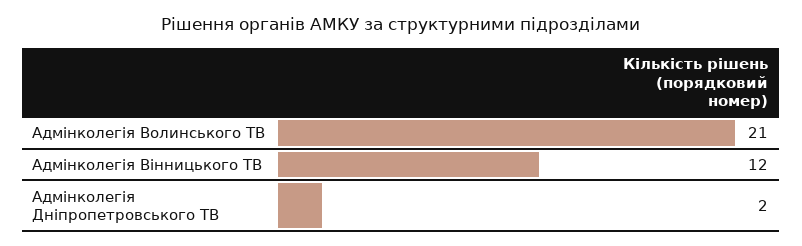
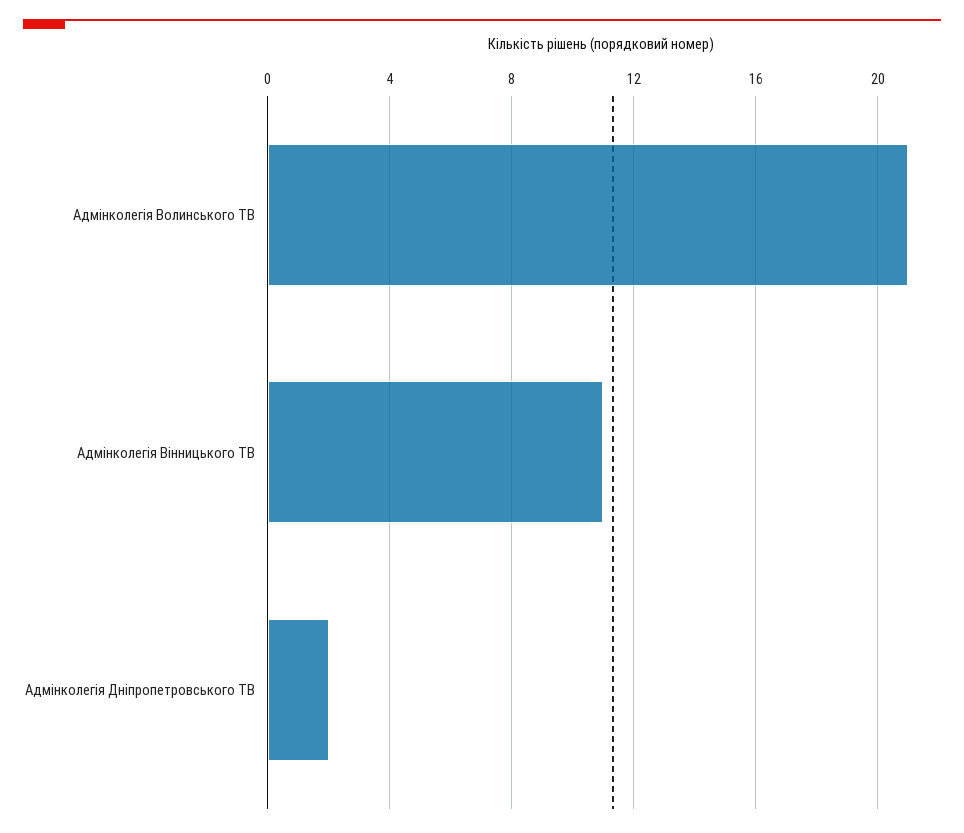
  {
    "Адмінколегія Волинського ТВ": 21,
-   "Адмінколегія Вінницького ТВ": 12,
+   "Адмінколегія Вінницького ТВ": 11,
    "Адмінколегія Дніпропетровського ТВ": 2
  }

